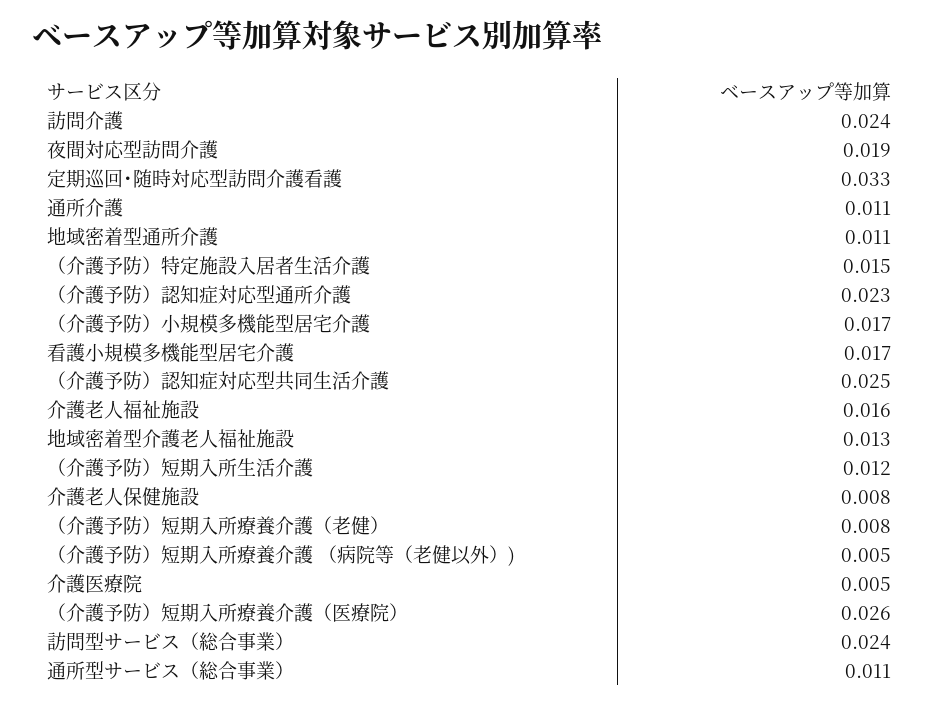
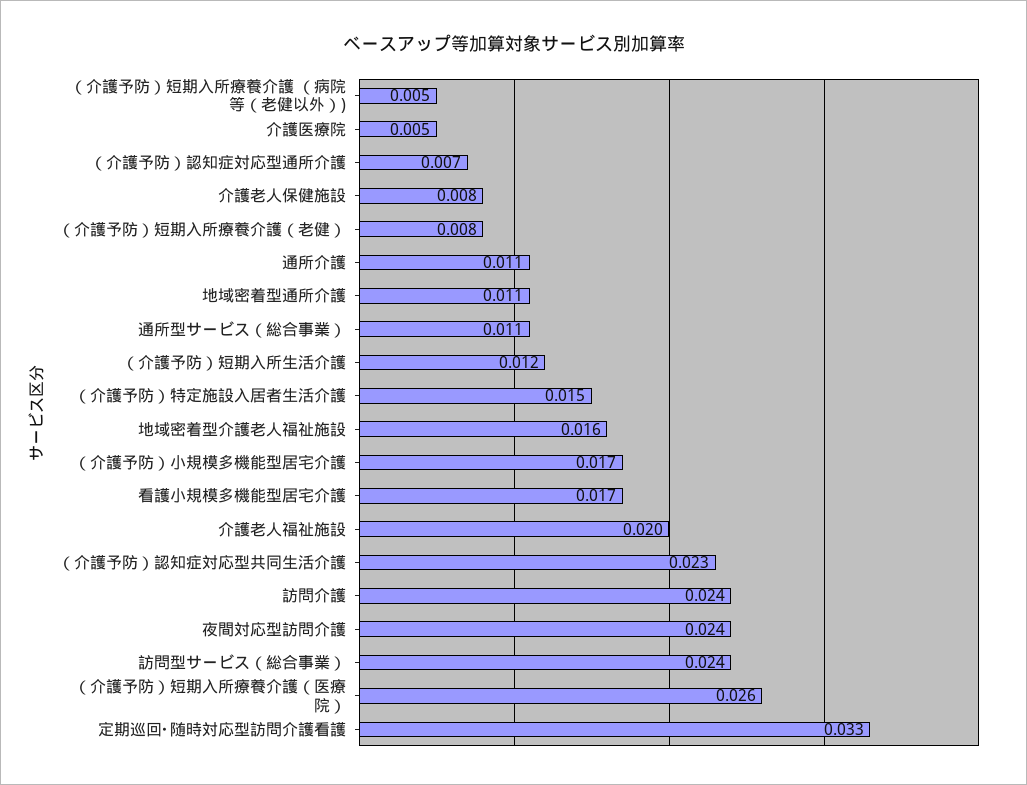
  {
    "訪問介護": 0.024,
-   "夜間対応型訪問介護": 0.019,
+   "夜間対応型訪問介護": 0.024,
    "定期巡回･随時対応型訪問介護看護": 0.033,
    "通所介護": 0.011,
    "地域密着型通所介護": 0.011,
    "（介護予防）特定施設入居者生活介護": 0.015,
-   "（介護予防）認知症対応型通所介護": 0.023,
+   "（介護予防）認知症対応型通所介護": 0.007,
    "（介護予防）小規模多機能型居宅介護": 0.017,
    "看護小規模多機能型居宅介護": 0.017,
-   "（介護予防）認知症対応型共同生活介護": 0.025,
+   "（介護予防）認知症対応型共同生活介護": 0.023,
-   "介護老人福祉施設": 0.016,
+   "介護老人福祉施設": 0.02,
-   "地域密着型介護老人福祉施設": 0.013,
+   "地域密着型介護老人福祉施設": 0.016,
    "（介護予防）短期入所生活介護": 0.012,
    "介護老人保健施設": 0.008,
    "（介護予防）短期入所療養介護（老健）": 0.008,
    "（介護予防）短期入所療養介護 （病院等（老健以外）)": 0.005,
    "介護医療院": 0.005,
    "（介護予防）短期入所療養介護（医療院）": 0.026,
    "訪問型サービス（総合事業）": 0.024,
    "通所型サービス（総合事業）": 0.011
  }

